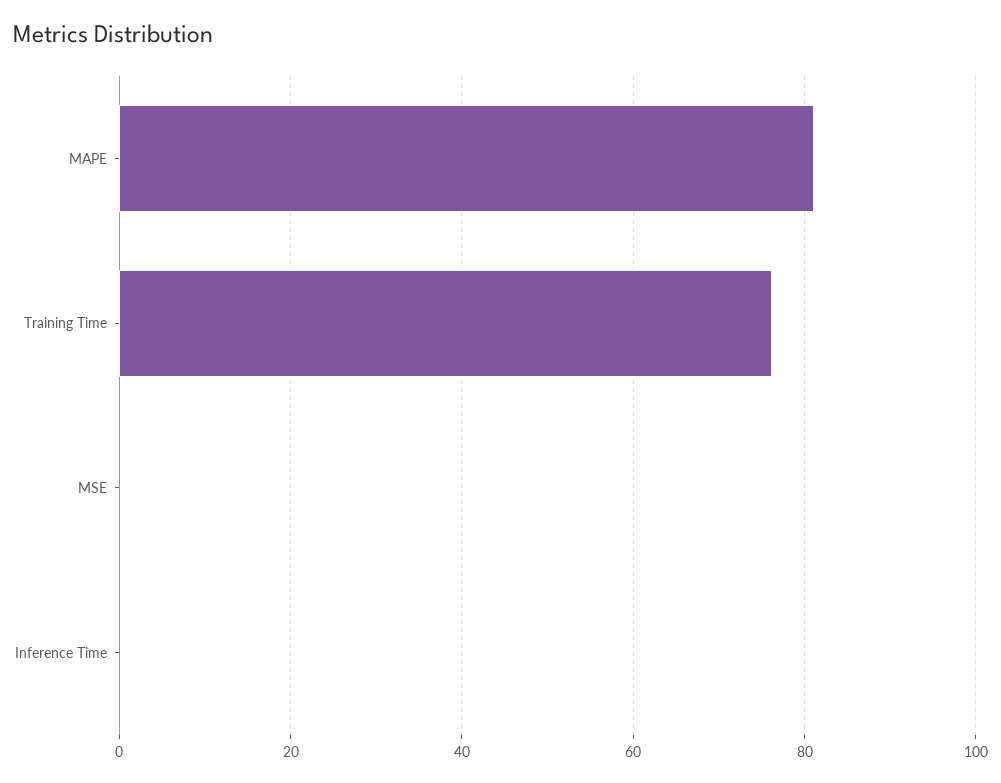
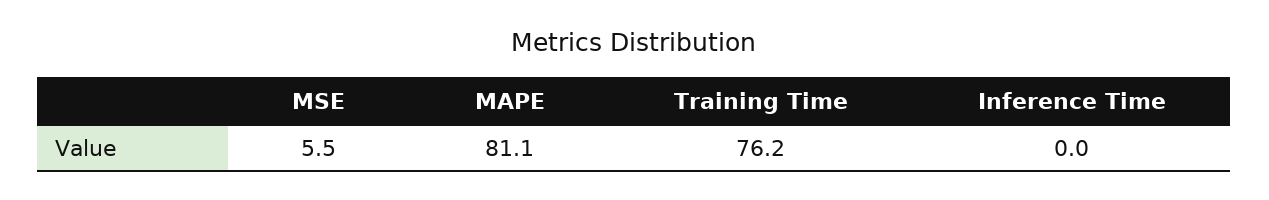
  {
    "MAPE": 81.1,
    "Training Time": 76.2,
-   "MSE": 0,
+   "MSE": 5.5,
    "Inference Time": 0
  }

